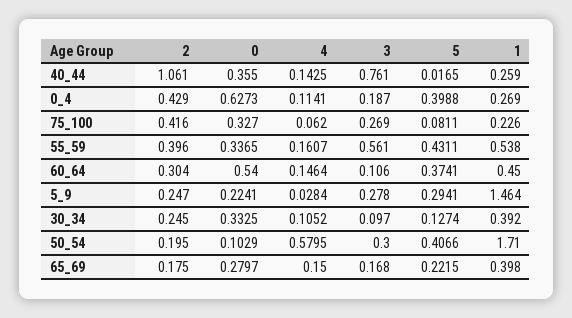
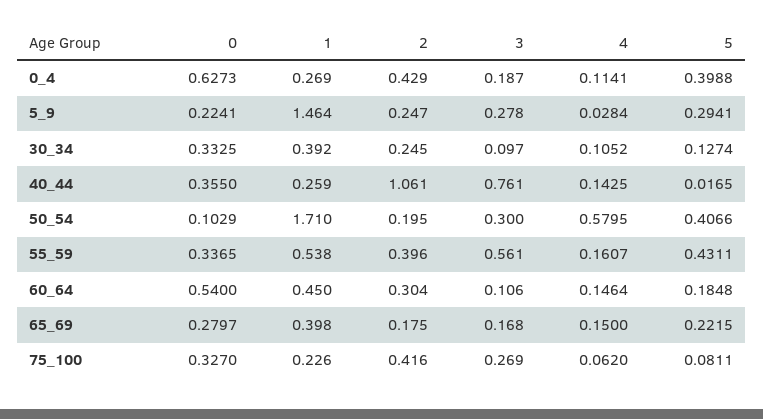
  {
    "2": {
      "40_44": 1.061,
      "0_4": 0.429,
      "75_100": 0.416,
      "55_59": 0.396,
      "60_64": 0.304,
      "5_9": 0.247,
      "30_34": 0.245,
      "50_54": 0.195,
      "65_69": 0.175
    },
    "0": {
      "40_44": 0.355,
      "0_4": 0.6273,
      "75_100": 0.327,
      "55_59": 0.3365,
      "60_64": 0.54,
      "5_9": 0.2241,
      "30_34": 0.3325,
      "50_54": 0.1029,
      "65_69": 0.2797
    },
    "4": {
      "40_44": 0.1425,
      "0_4": 0.1141,
      "75_100": 0.062,
      "55_59": 0.1607,
      "60_64": 0.1464,
      "5_9": 0.0284,
      "30_34": 0.1052,
      "50_54": 0.5795,
      "65_69": 0.15
    },
    "3": {
      "40_44": 0.761,
      "0_4": 0.187,
      "75_100": 0.269,
      "55_59": 0.561,
      "60_64": 0.106,
      "5_9": 0.278,
      "30_34": 0.097,
      "50_54": 0.3,
      "65_69": 0.168
    },
    "5": {
      "40_44": 0.0165,
      "0_4": 0.3988,
      "75_100": 0.0811,
      "55_59": 0.4311,
-     "60_64": 0.3741,
+     "60_64": 0.1848,
      "5_9": 0.2941,
      "30_34": 0.1274,
      "50_54": 0.4066,
      "65_69": 0.2215
    },
    "1": {
      "40_44": 0.259,
      "0_4": 0.269,
      "75_100": 0.226,
      "55_59": 0.538,
      "60_64": 0.45,
      "5_9": 1.464,
      "30_34": 0.392,
      "50_54": 1.71,
      "65_69": 0.398
    }
  }

